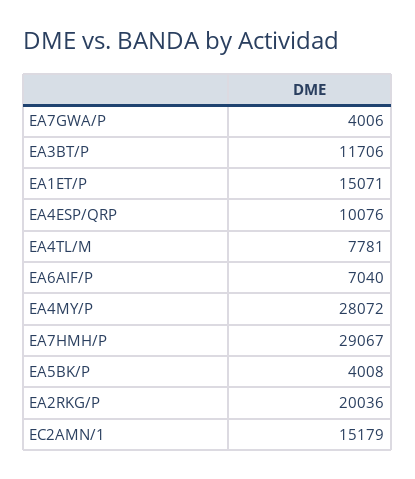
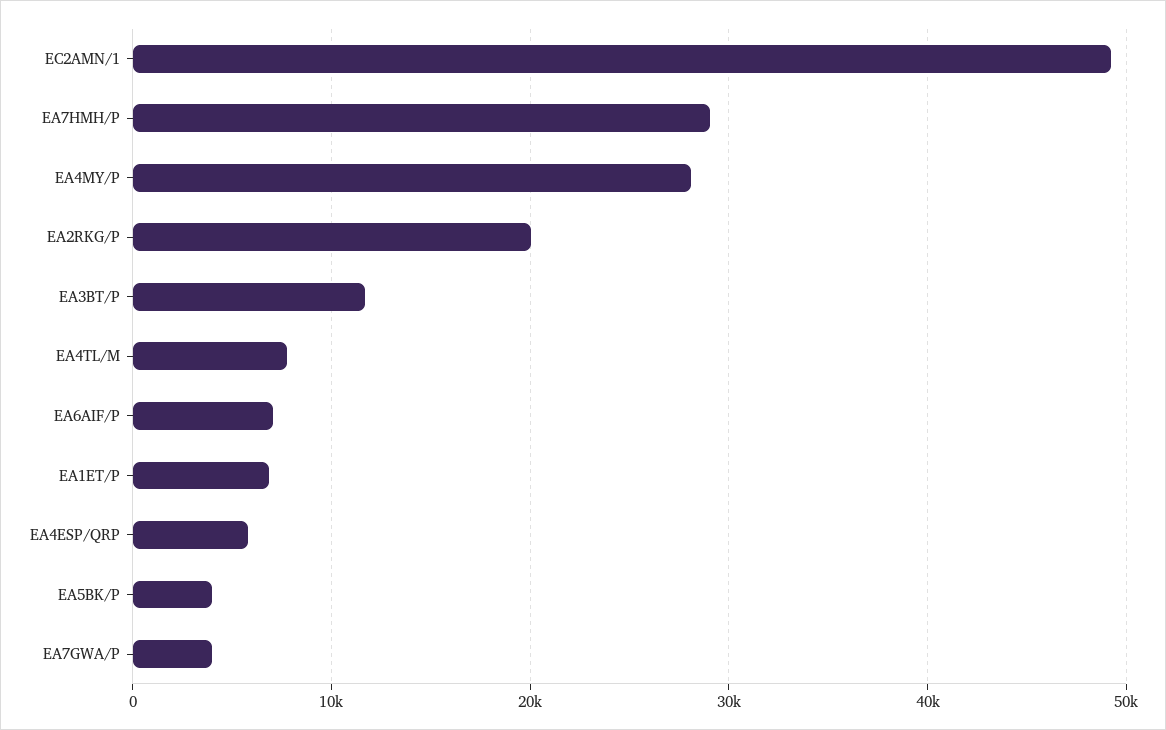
  {
    "EA7GWA/P": 4006,
    "EA3BT/P": 11706,
-   "EA1ET/P": 15071,
+   "EA1ET/P": 7000,
-   "EA4ESP/QRP": 10076,
+   "EA4ESP/QRP": 6000,
    "EA4TL/M": 7781,
    "EA6AIF/P": 7040,
    "EA4MY/P": 28072,
    "EA7HMH/P": 29067,
    "EA5BK/P": 4008,
    "EA2RKG/P": 20036,
-   "EC2AMN/1": 15179
+   "EC2AMN/1": 49000
  }

